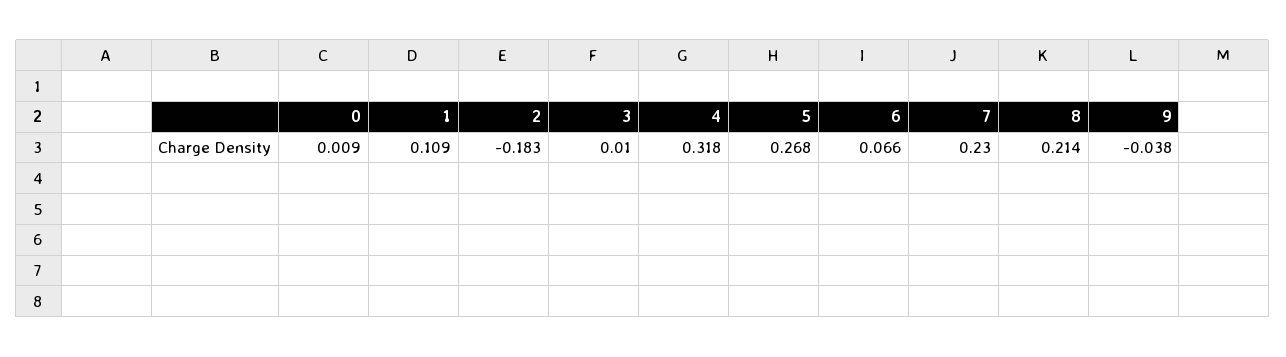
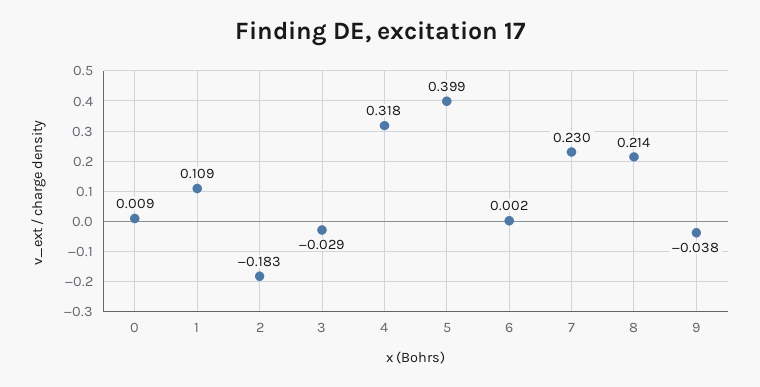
  {
    "0": 0.009,
    "1": 0.109,
    "2": -0.183,
-   "3": 0.01,
+   "3": -0.029,
    "4": 0.318,
-   "5": 0.268,
+   "5": 0.399,
-   "6": 0.066,
+   "6": 0.002,
    "7": 0.23,
    "8": 0.214,
    "9": -0.038
  }

